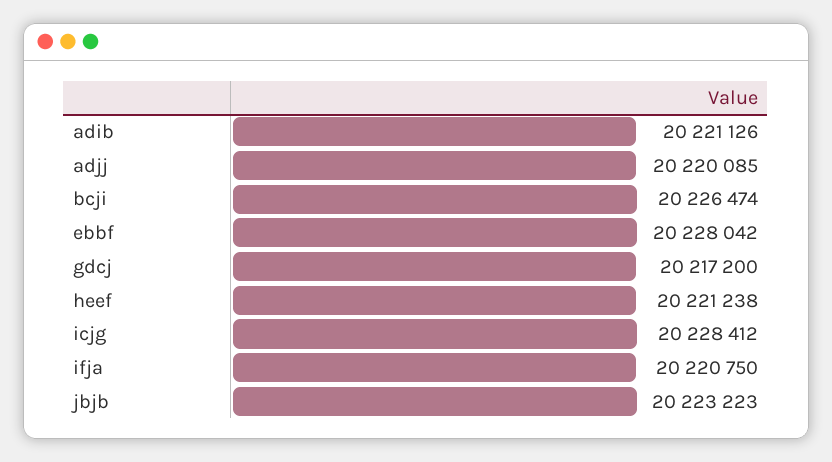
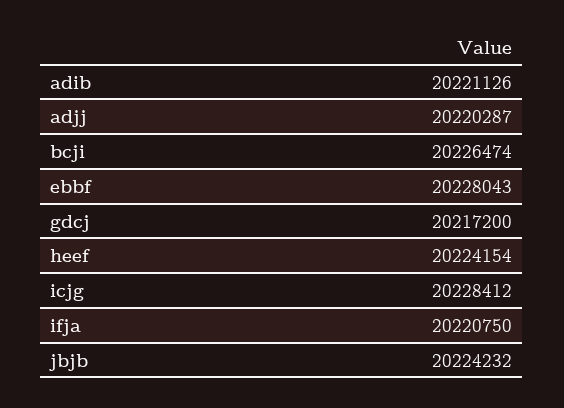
  {
    "adib": 20221126,
-   "adjj": 20220085,
+   "adjj": 20220287,
    "bcji": 20226474,
-   "ebbf": 20228042,
+   "ebbf": 20228043,
    "gdcj": 20217200,
-   "heef": 20221238,
+   "heef": 20224154,
    "icjg": 20228412,
    "ifja": 20220750,
-   "jbjb": 20223223
+   "jbjb": 20224232
  }

